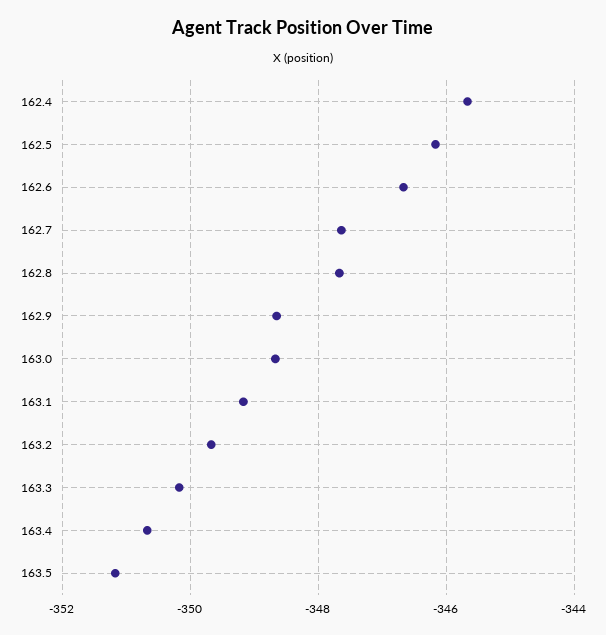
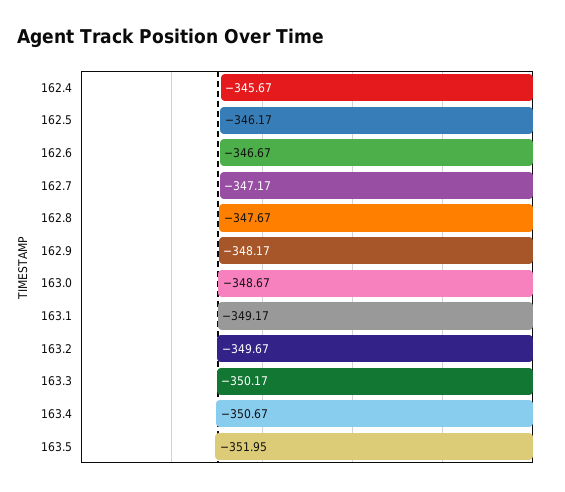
  {
    "162.4": -345.67,
    "162.5": -346.17,
    "162.6": -346.67,
-   "162.7": -347.6,
+   "162.7": -347.17,
    "162.8": -347.67,
-   "162.9": -348.6,
+   "162.9": -348.17,
    "163.0": -348.67,
    "163.1": -349.17,
    "163.2": -349.67,
    "163.3": -350.17,
    "163.4": -350.67,
-   "163.5": -351.2
+   "163.5": -351.95
  }

